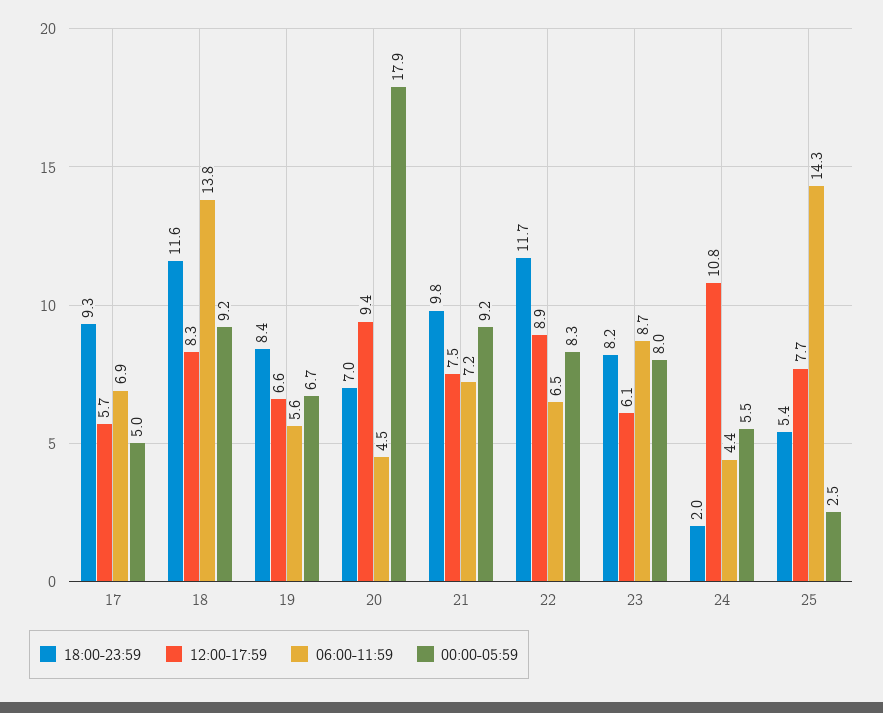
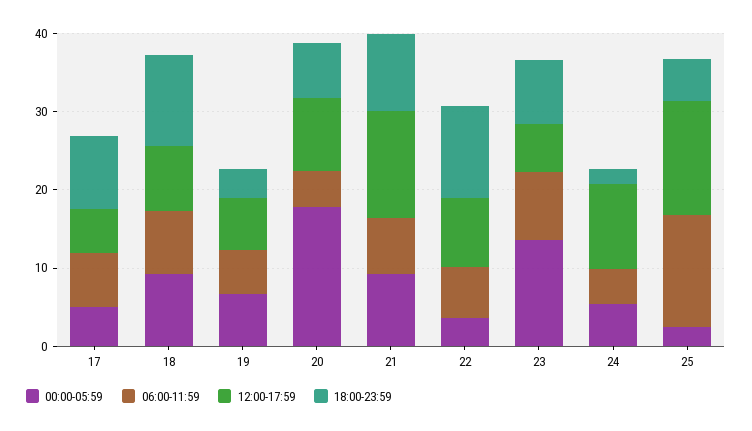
  {
    "18:00-23:59": {
      "17": 9.3,
      "18": 11.6,
-     "19": 8.4,
+     "19": 4,
      "20": 7,
      "21": 9.8,
      "22": 11.7,
      "23": 8.2,
      "24": 2,
      "25": 5.4
    },
    "12:00-17:59": {
      "17": 5.7,
      "18": 8.3,
      "19": 6.6,
      "20": 9.4,
-     "21": 7.5,
+     "21": 14,
      "22": 8.9,
      "23": 6.1,
      "24": 10.8,
-     "25": 7.7
+     "25": 14
    },
    "06:00-11:59": {
      "17": 6.9,
-     "18": 13.8,
+     "18": 8,
      "19": 5.6,
      "20": 4.5,
      "21": 7.2,
      "22": 6.5,
      "23": 8.7,
      "24": 4.4,
      "25": 14.3
    },
    "00:00-05:59": {
      "17": 5,
      "18": 9.2,
      "19": 6.7,
      "20": 17.9,
      "21": 9.2,
-     "22": 8.3,
+     "22": 4,
-     "23": 8,
+     "23": 14,
      "24": 5.5,
      "25": 2.5
    }
  }

